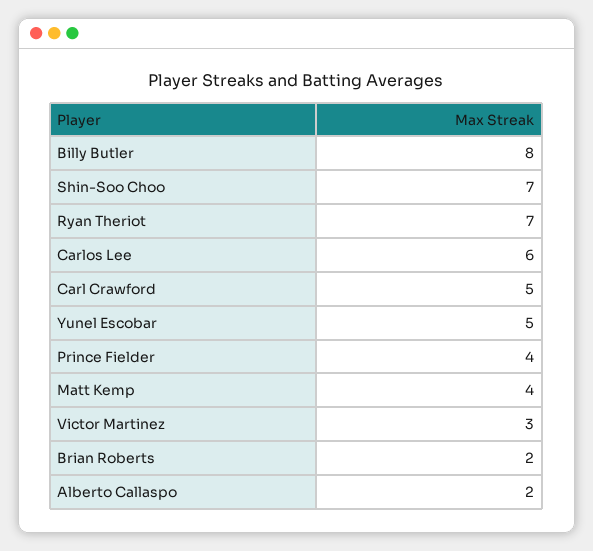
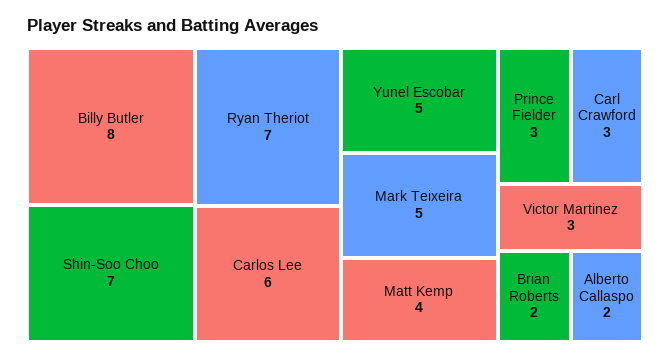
  {
    "Billy Butler": 8,
    "Shin-Soo Choo": 7,
    "Ryan Theriot": 7,
    "Carlos Lee": 6,
-   "Carl Crawford": 5,
+   "Carl Crawford": 3,
    "Yunel Escobar": 5,
-   "Prince Fielder": 4,
+   "Prince Fielder": 3,
    "Matt Kemp": 4,
    "Victor Martinez": 3,
    "Brian Roberts": 2,
-   "Alberto Callaspo": 2
+   "Alberto Callaspo": 2,
+   "Mark Teixeira": 5
  }

